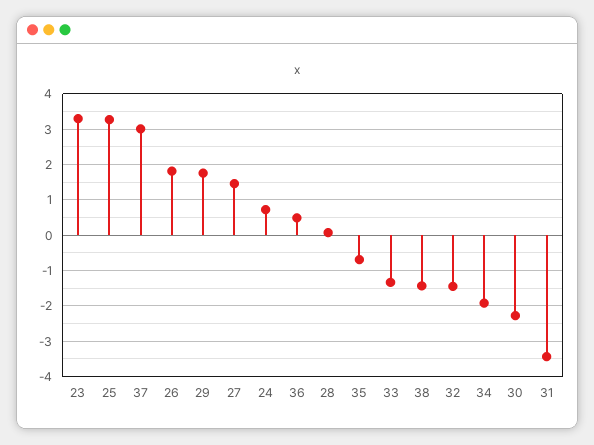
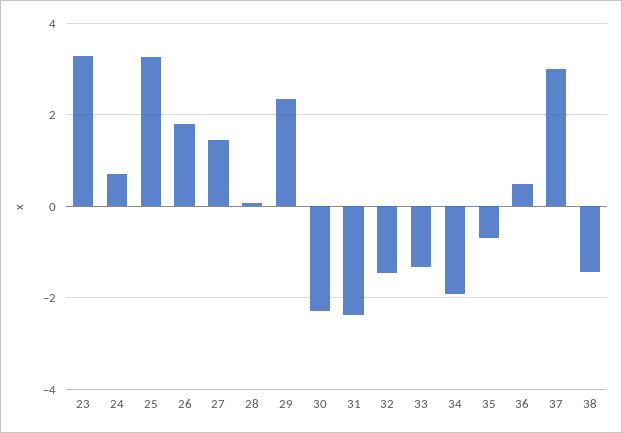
  {
    "23": 3.2,
    "25": 3.2,
    "37": 3,
    "26": 1.8,
-   "29": 1.8,
+   "29": 2.4,
    "27": 1.4,
    "24": 0.8,
    "36": 0.4,
    "28": 0,
    "35": -0.6,
    "33": -1.4,
    "38": -1.4,
    "32": -1.4,
    "34": -2,
    "30": -2.2,
-   "31": -3.4
+   "31": -2.4
  }

